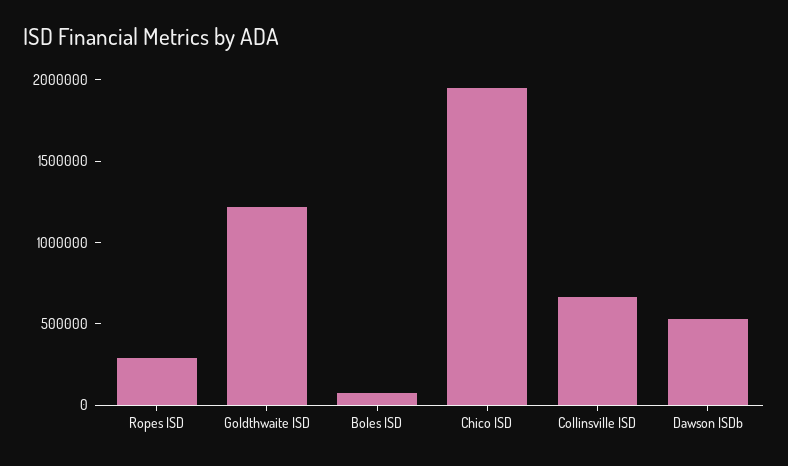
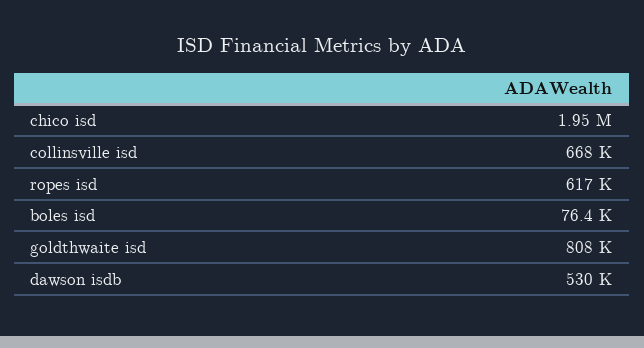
  {
-   "Ropes ISD": 300000,
+   "Ropes ISD": 617000,
-   "Goldthwaite ISD": 1200000,
+   "Goldthwaite ISD": 808000,
    "Boles ISD": 76400,
    "Chico ISD": 1950000,
    "Collinsville ISD": 668000,
    "Dawson ISDb": 530000
  }

